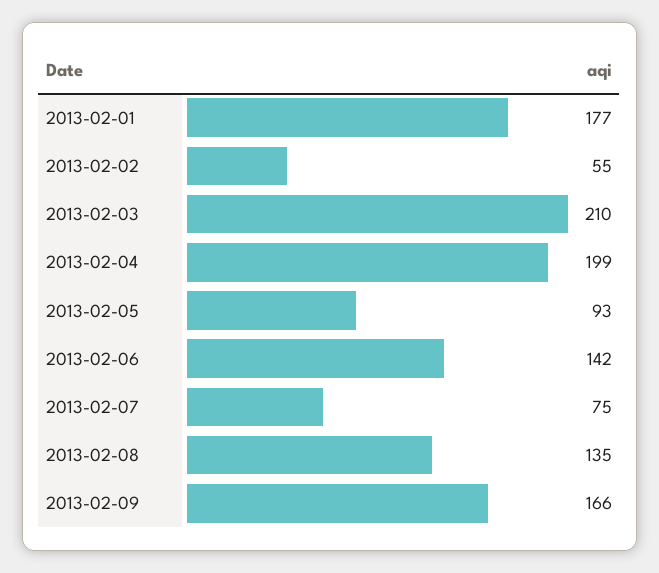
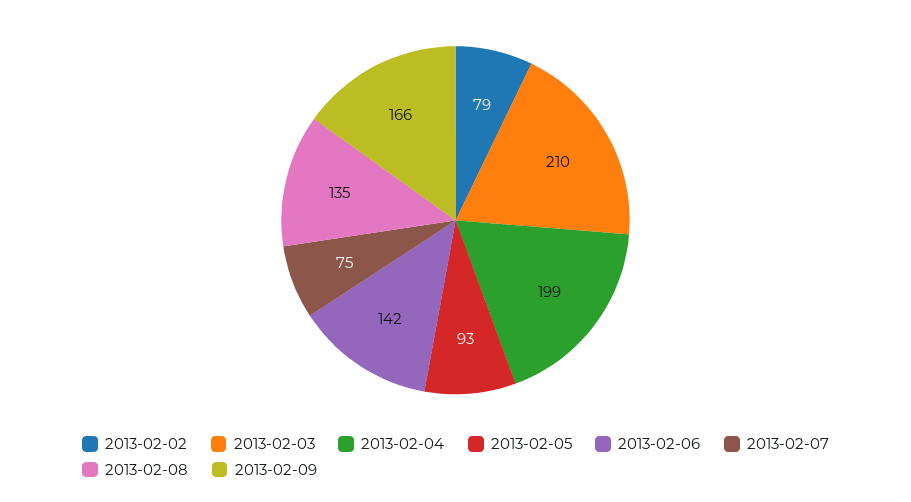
  {
-   "2013-02-01": 177,
-   "2013-02-02": 55,
+   "2013-02-02": 79,
    "2013-02-03": 210,
    "2013-02-04": 199,
    "2013-02-05": 93,
    "2013-02-06": 142,
    "2013-02-07": 75,
    "2013-02-08": 135,
    "2013-02-09": 166
  }

